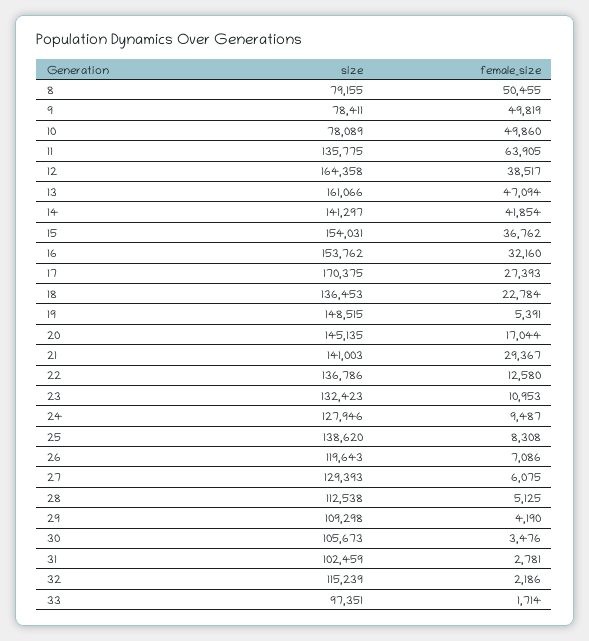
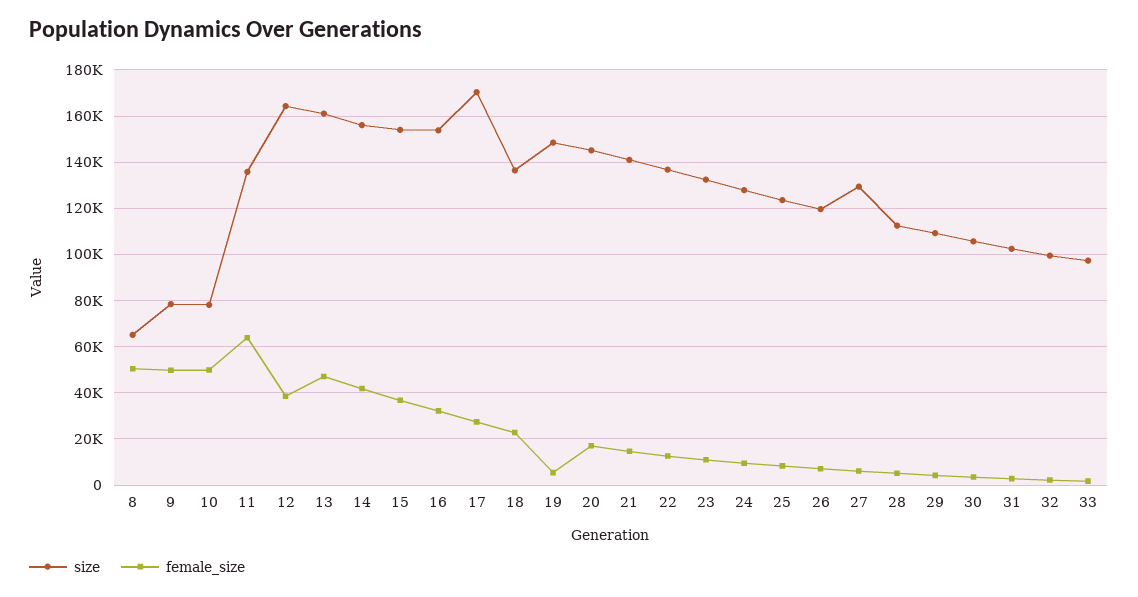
  {
    "size": {
-     "8": 79155,
+     "8": 65000,
      "9": 78411,
      "10": 78089,
      "11": 135775,
      "12": 164358,
      "13": 161066,
-     "14": 141297,
+     "14": 155000,
      "15": 154031,
      "16": 153762,
      "17": 170375,
      "18": 136453,
      "19": 148515,
      "20": 145135,
      "21": 141003,
      "22": 136786,
      "23": 132423,
      "24": 127946,
-     "25": 138620,
+     "25": 125000,
      "26": 119643,
      "27": 129393,
      "28": 112538,
      "29": 109298,
      "30": 105673,
      "31": 102459,
-     "32": 115239,
+     "32": 100000,
      "33": 97351
    },
    "female_size": {
      "8": 50455,
      "9": 49819,
      "10": 49860,
      "11": 63905,
      "12": 38517,
      "13": 47094,
      "14": 41854,
      "15": 36762,
      "16": 32160,
      "17": 27393,
      "18": 22784,
      "19": 5391,
      "20": 17044,
-     "21": 29367,
+     "21": 15000,
      "22": 12580,
      "23": 10953,
      "24": 9487,
      "25": 8308,
      "26": 7086,
      "27": 6075,
      "28": 5125,
      "29": 4190,
      "30": 3476,
      "31": 2781,
      "32": 2186,
      "33": 1714
    }
  }

